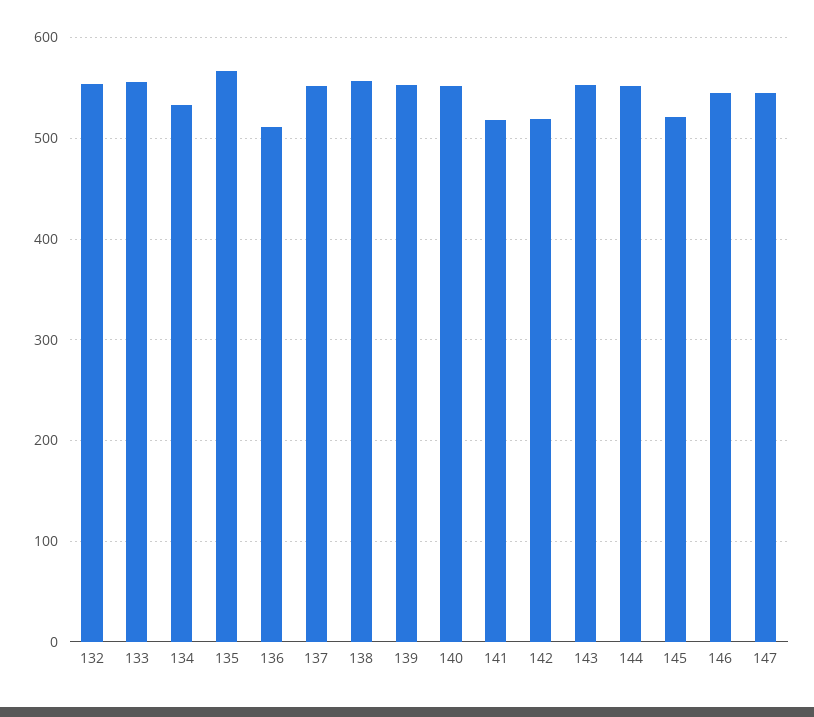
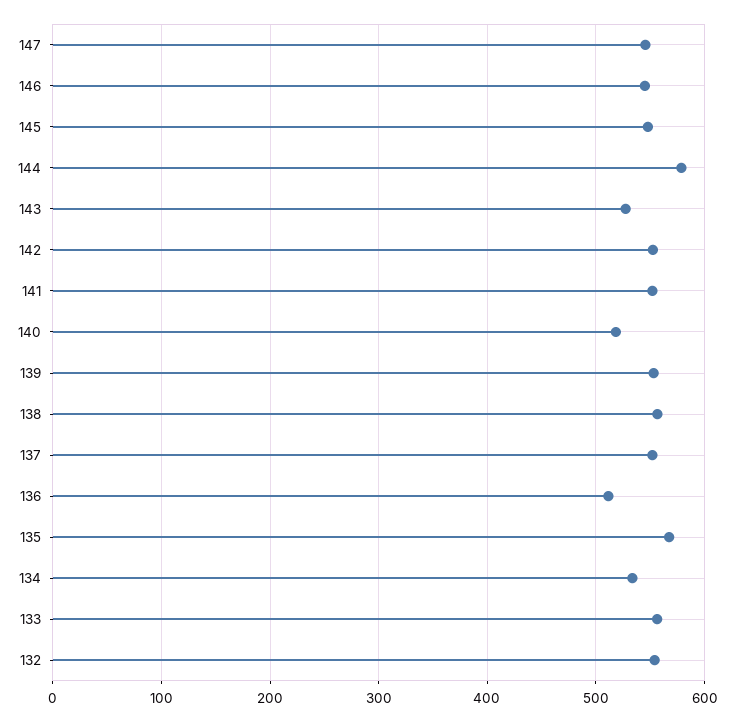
  {
    "132": 550,
    "133": 560,
    "134": 530,
    "135": 570,
    "136": 510,
    "137": 550,
    "138": 560,
    "139": 550,
-   "140": 550,
+   "140": 520,
-   "141": 520,
+   "141": 550,
-   "142": 520,
+   "142": 550,
-   "143": 550,
+   "143": 530,
-   "144": 550,
+   "144": 580,
-   "145": 520,
+   "145": 550,
    "146": 540,
    "147": 550
  }

